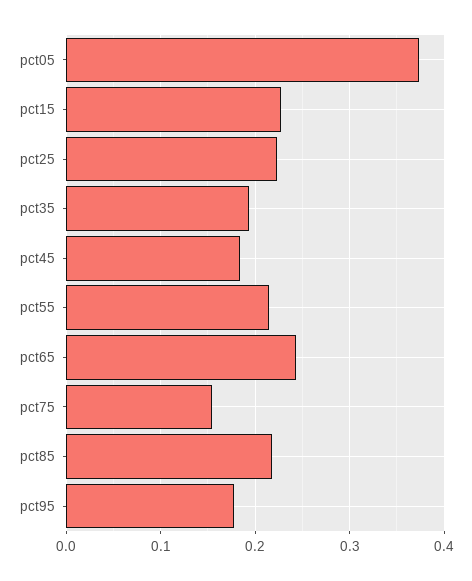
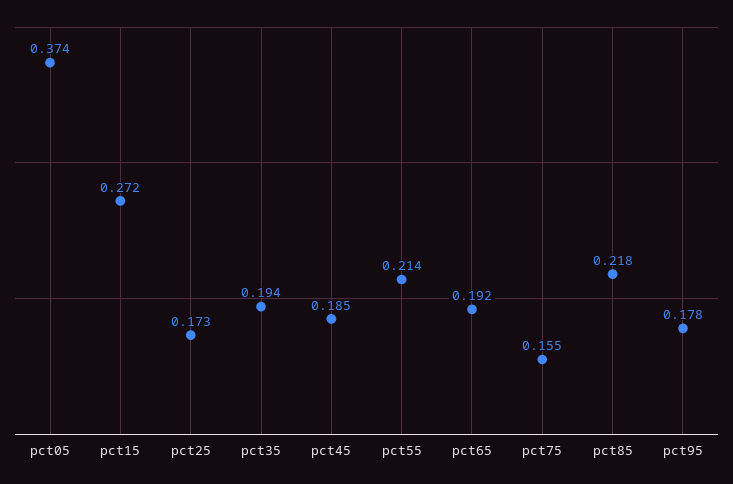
  {
    "pct05": 0.374,
-   "pct15": 0.23,
+   "pct15": 0.272,
-   "pct25": 0.22,
+   "pct25": 0.173,
    "pct35": 0.194,
    "pct45": 0.185,
    "pct55": 0.214,
-   "pct65": 0.24,
+   "pct65": 0.192,
    "pct75": 0.155,
    "pct85": 0.218,
    "pct95": 0.178
  }

